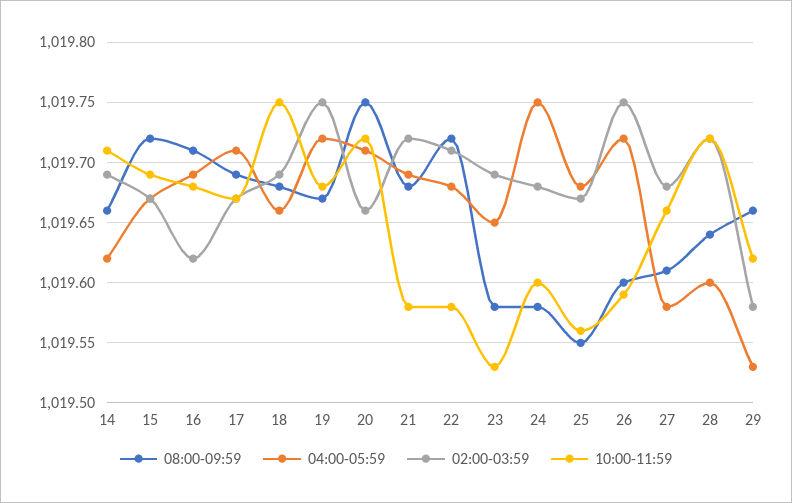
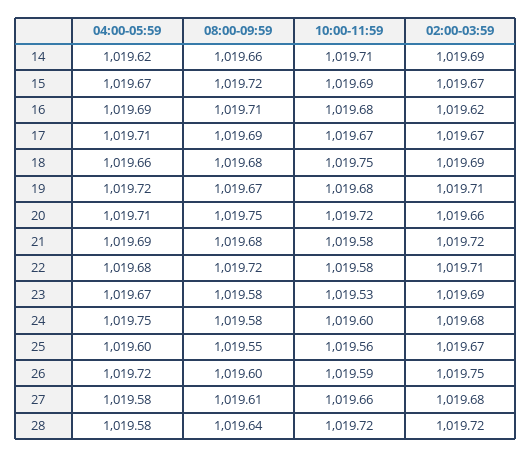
  {
    "08:00-09:59": {
      "14": 1019.66,
      "15": 1019.72,
      "16": 1019.71,
      "17": 1019.69,
      "18": 1019.68,
      "19": 1019.67,
      "20": 1019.75,
      "21": 1019.68,
      "22": 1019.72,
      "23": 1019.58,
      "24": 1019.58,
      "25": 1019.55,
      "26": 1019.6,
      "27": 1019.61,
-     "28": 1019.64,
+     "28": 1019.64
-     "29": 1019.66
    },
    "04:00-05:59": {
      "14": 1019.62,
      "15": 1019.67,
      "16": 1019.69,
      "17": 1019.71,
      "18": 1019.66,
      "19": 1019.72,
      "20": 1019.71,
      "21": 1019.69,
      "22": 1019.68,
-     "23": 1019.65,
+     "23": 1019.67,
      "24": 1019.75,
-     "25": 1019.68,
+     "25": 1019.6,
      "26": 1019.72,
      "27": 1019.58,
-     "28": 1019.6,
+     "28": 1019.58
-     "29": 1019.53
    },
    "02:00-03:59": {
      "14": 1019.69,
      "15": 1019.67,
      "16": 1019.62,
      "17": 1019.67,
      "18": 1019.69,
-     "19": 1019.75,
+     "19": 1019.71,
      "20": 1019.66,
      "21": 1019.72,
      "22": 1019.71,
      "23": 1019.69,
      "24": 1019.68,
      "25": 1019.67,
      "26": 1019.75,
      "27": 1019.68,
-     "28": 1019.72,
+     "28": 1019.72
-     "29": 1019.58
    },
    "10:00-11:59": {
      "14": 1019.71,
      "15": 1019.69,
      "16": 1019.68,
      "17": 1019.67,
      "18": 1019.75,
      "19": 1019.68,
      "20": 1019.72,
      "21": 1019.58,
      "22": 1019.58,
      "23": 1019.53,
      "24": 1019.6,
      "25": 1019.56,
      "26": 1019.59,
      "27": 1019.66,
-     "28": 1019.72,
+     "28": 1019.72
-     "29": 1019.62
    }
  }

